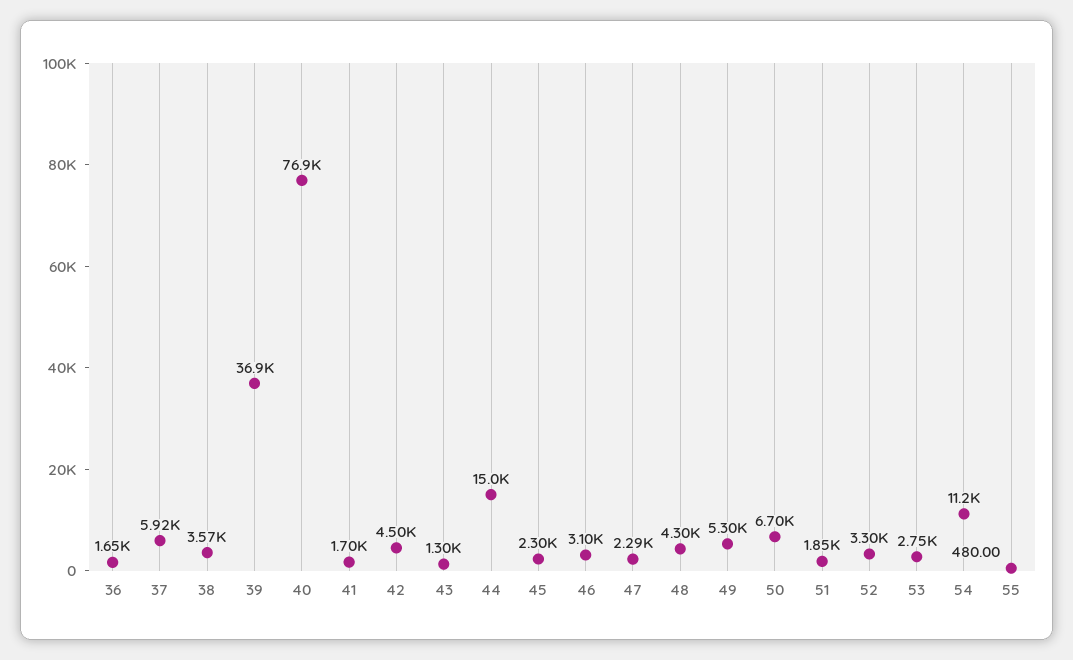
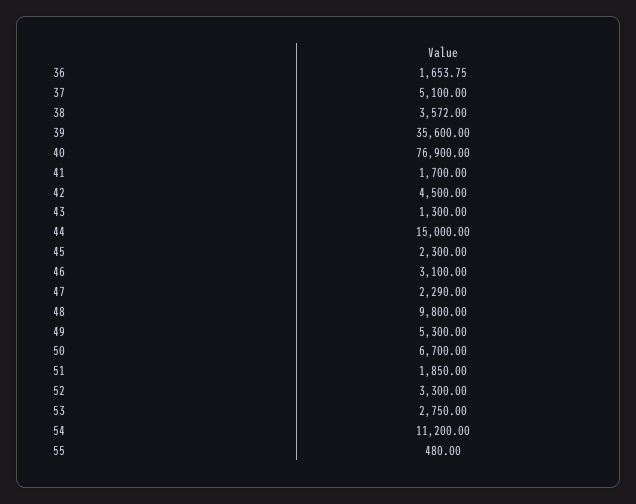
  {
    "36": 1653.75,
-   "37": 5920,
+   "37": 5100,
    "38": 3572,
-   "39": 36900,
+   "39": 35600,
    "40": 76900,
    "41": 1700,
    "42": 4500,
    "43": 1300,
    "44": 15000,
    "45": 2300,
    "46": 3100,
    "47": 2290,
-   "48": 4300,
+   "48": 9800,
    "49": 5300,
    "50": 6700,
    "51": 1850,
    "52": 3300,
    "53": 2750,
    "54": 11200,
    "55": 480
  }

